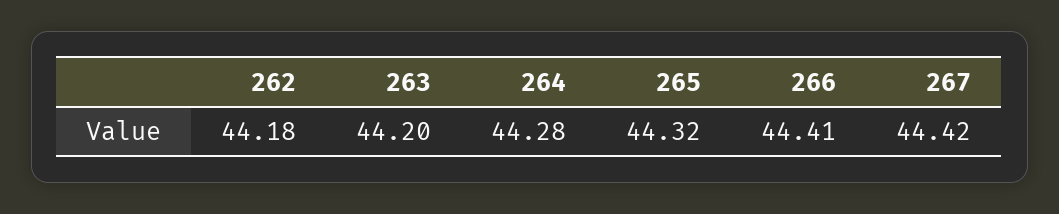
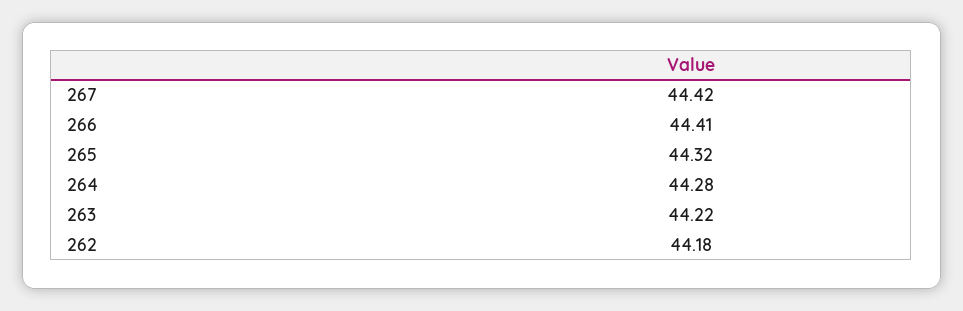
  {
    "262": 44.18,
-   "263": 44.2,
+   "263": 44.22,
    "264": 44.28,
    "265": 44.32,
    "266": 44.41,
    "267": 44.42
  }

